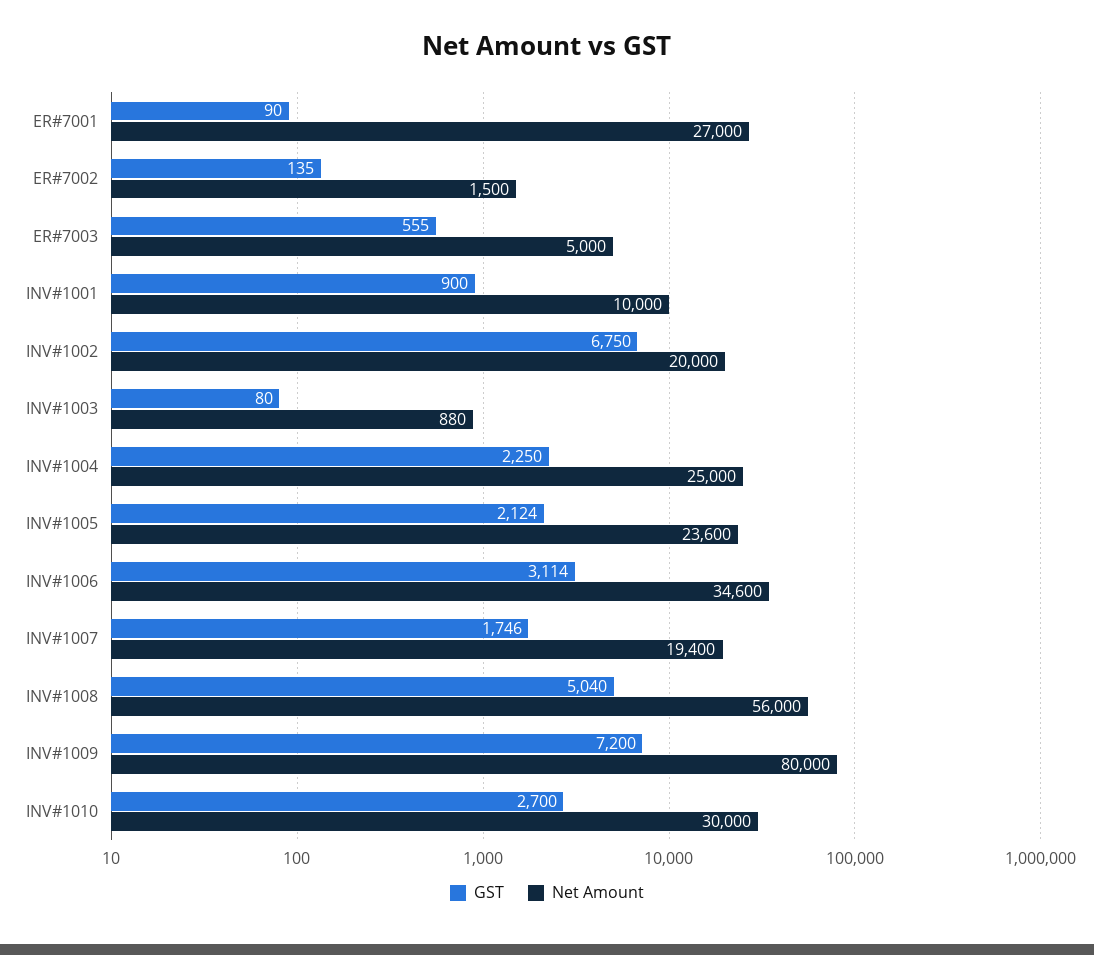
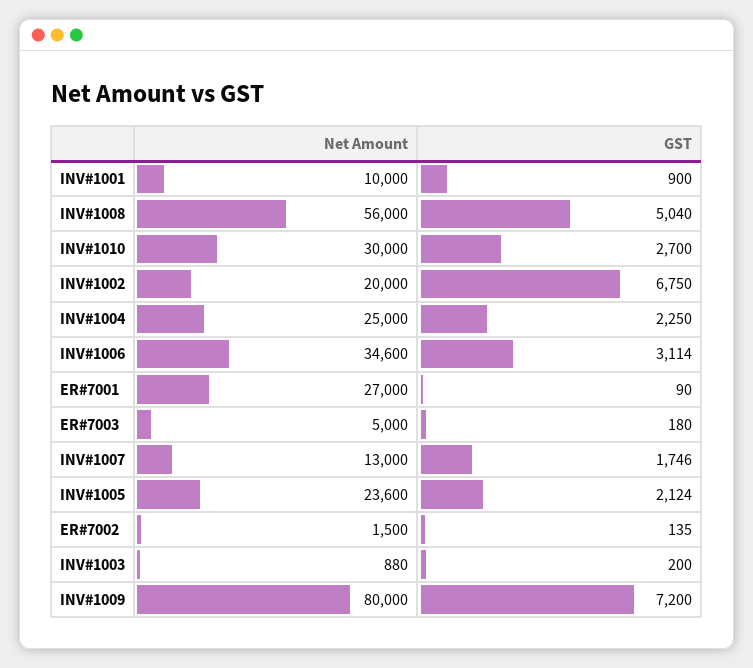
  {
    "GST": {
      "ER#7001": 90,
      "ER#7002": 135,
-     "ER#7003": 555,
+     "ER#7003": 180,
      "INV#1001": 900,
      "INV#1002": 6750,
-     "INV#1003": 80,
+     "INV#1003": 200,
      "INV#1004": 2250,
      "INV#1005": 2124,
      "INV#1006": 3114,
      "INV#1007": 1746,
      "INV#1008": 5040,
      "INV#1009": 7200,
      "INV#1010": 2700
    },
    "Net Amount": {
      "ER#7001": 27000,
      "ER#7002": 1500,
      "ER#7003": 5000,
      "INV#1001": 10000,
      "INV#1002": 20000,
      "INV#1003": 880,
      "INV#1004": 25000,
      "INV#1005": 23600,
      "INV#1006": 34600,
-     "INV#1007": 19400,
+     "INV#1007": 13000,
      "INV#1008": 56000,
      "INV#1009": 80000,
      "INV#1010": 30000
    }
  }

